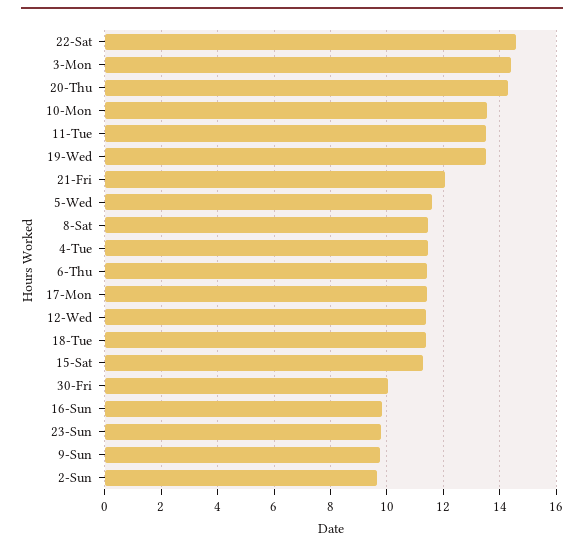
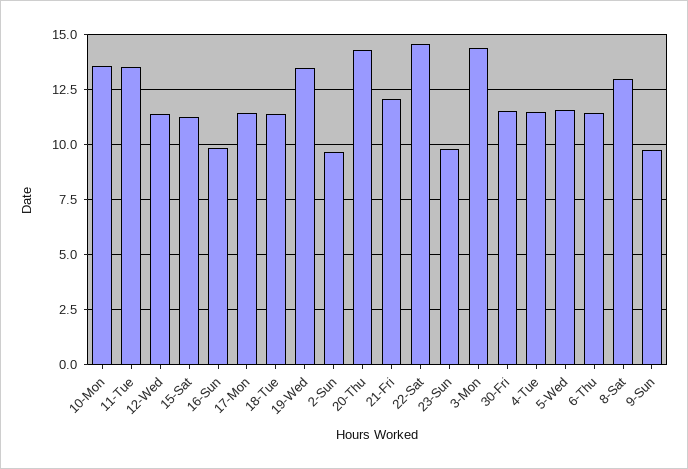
  {
    "22-Sat": 14.5,
    "3-Mon": 14.5,
    "20-Thu": 14.25,
    "10-Mon": 13.5,
    "11-Tue": 13.5,
    "19-Wed": 13.5,
    "21-Fri": 12,
    "5-Wed": 11.5,
-   "8-Sat": 11.5,
+   "8-Sat": 13,
    "4-Tue": 11.5,
    "6-Thu": 11.5,
    "17-Mon": 11.5,
    "12-Wed": 11.25,
    "18-Tue": 11.25,
    "15-Sat": 11.25,
-   "30-Fri": 10,
+   "30-Fri": 11.5,
    "16-Sun": 9.75,
    "23-Sun": 9.75,
    "9-Sun": 9.75,
    "2-Sun": 9.75
  }

